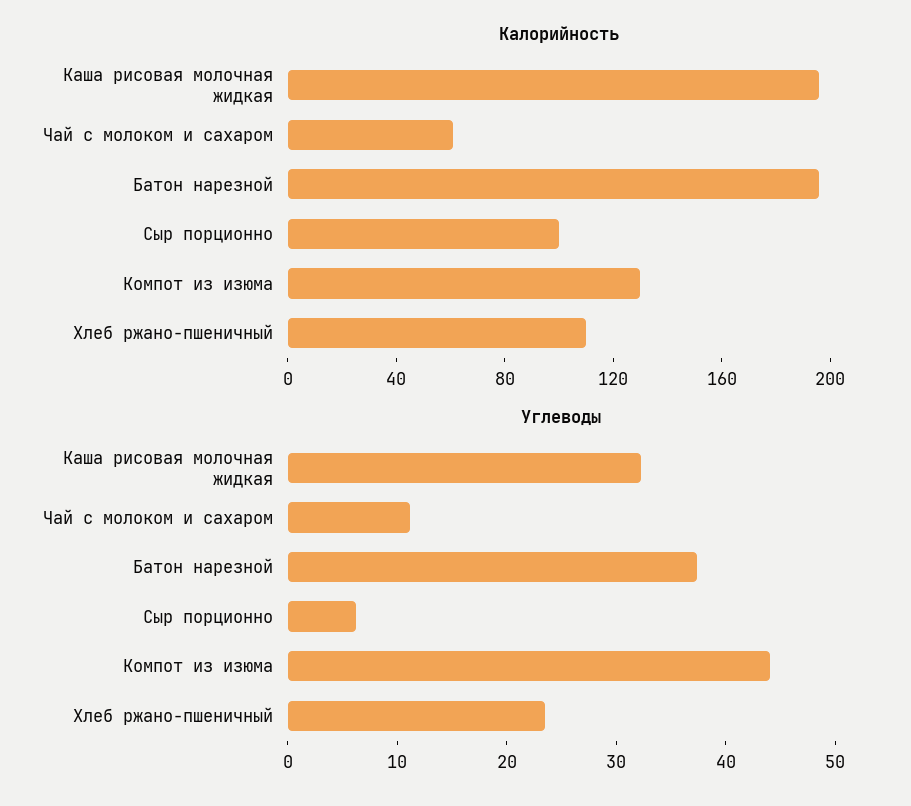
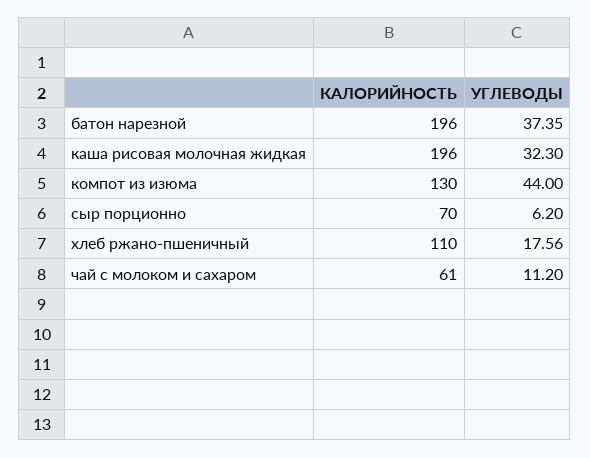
  {
    "Калорийность": {
      "Каша рисовая молочная жидкая": 196,
      "Чай с молоком и сахаром": 61,
      "Батон нарезной": 196,
-     "Сыр порционно": 100,
+     "Сыр порционно": 70,
      "Компот из изюма": 130,
      "Хлеб ржано-пшеничный": 110
    },
    "Углеводы": {
      "Каша рисовая молочная жидкая": 32.3,
      "Чай с молоком и сахаром": 11.2,
      "Батон нарезной": 37.35,
      "Сыр порционно": 6.2,
      "Компот из изюма": 44,
-     "Хлеб ржано-пшеничный": 24
+     "Хлеб ржано-пшеничный": 17.56
    }
  }

